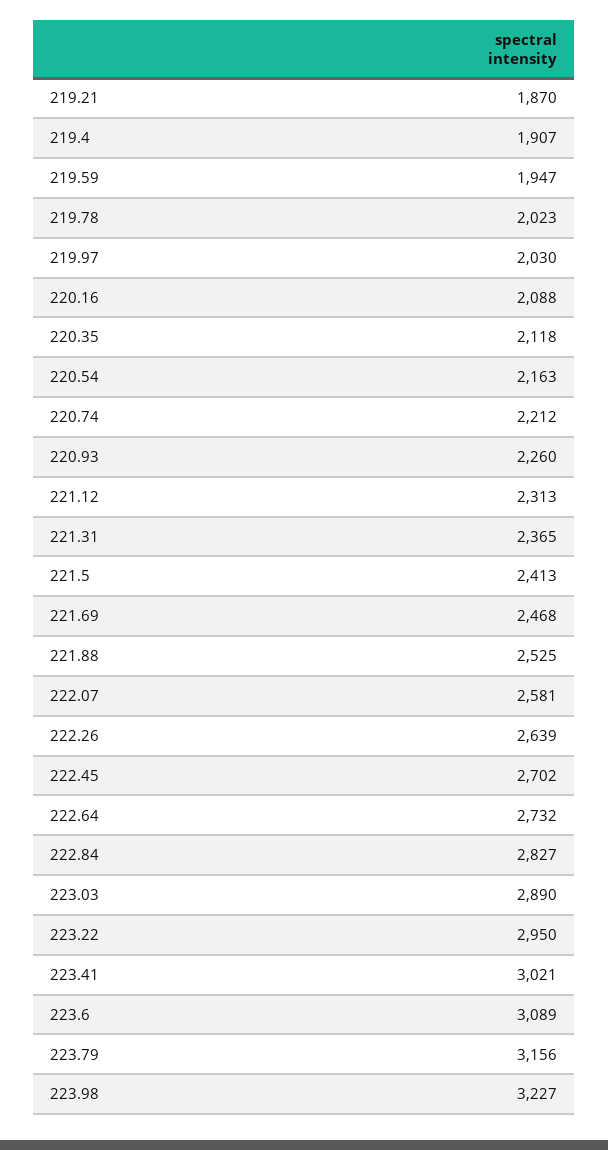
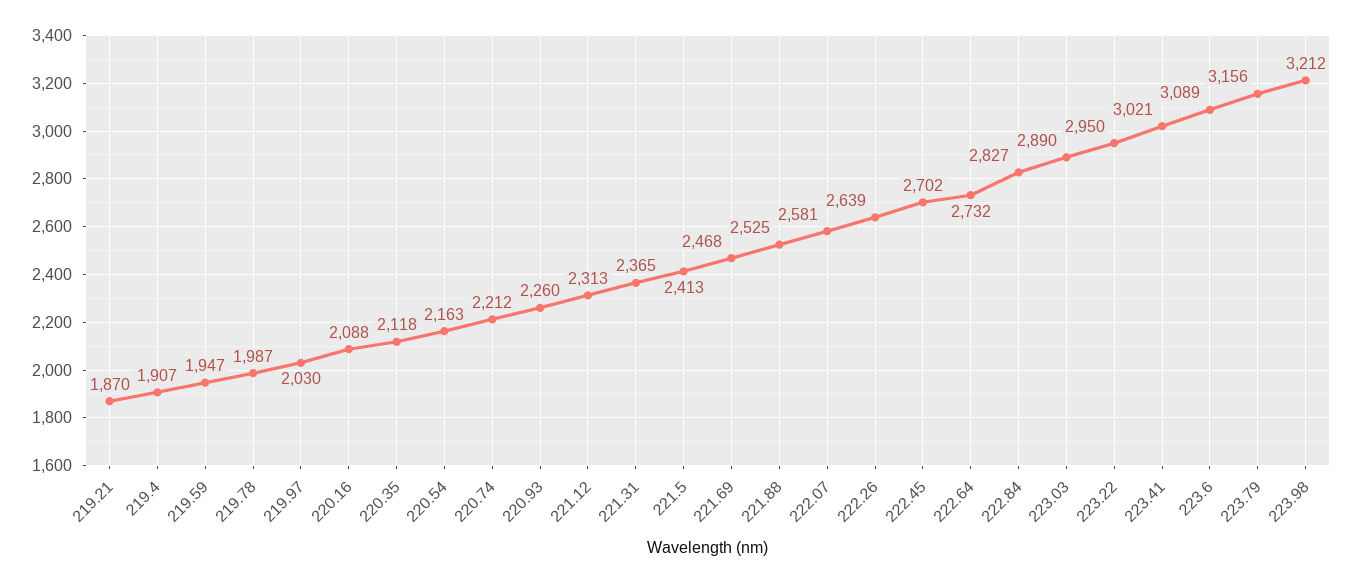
  {
    "219.21": 1870,
    "219.4": 1907,
    "219.59": 1947,
-   "219.78": 2023,
+   "219.78": 1987,
    "219.97": 2030,
    "220.16": 2088,
    "220.35": 2118,
    "220.54": 2163,
    "220.74": 2212,
    "220.93": 2260,
    "221.12": 2313,
    "221.31": 2365,
    "221.5": 2413,
    "221.69": 2468,
    "221.88": 2525,
    "222.07": 2581,
    "222.26": 2639,
    "222.45": 2702,
    "222.64": 2732,
    "222.84": 2827,
    "223.03": 2890,
    "223.22": 2950,
    "223.41": 3021,
    "223.6": 3089,
    "223.79": 3156,
-   "223.98": 3227
+   "223.98": 3212
  }

